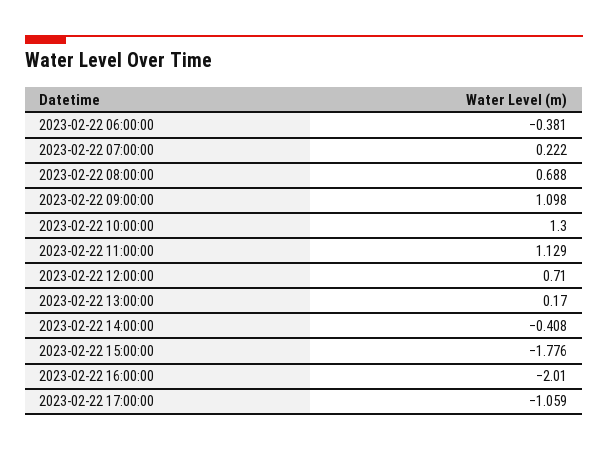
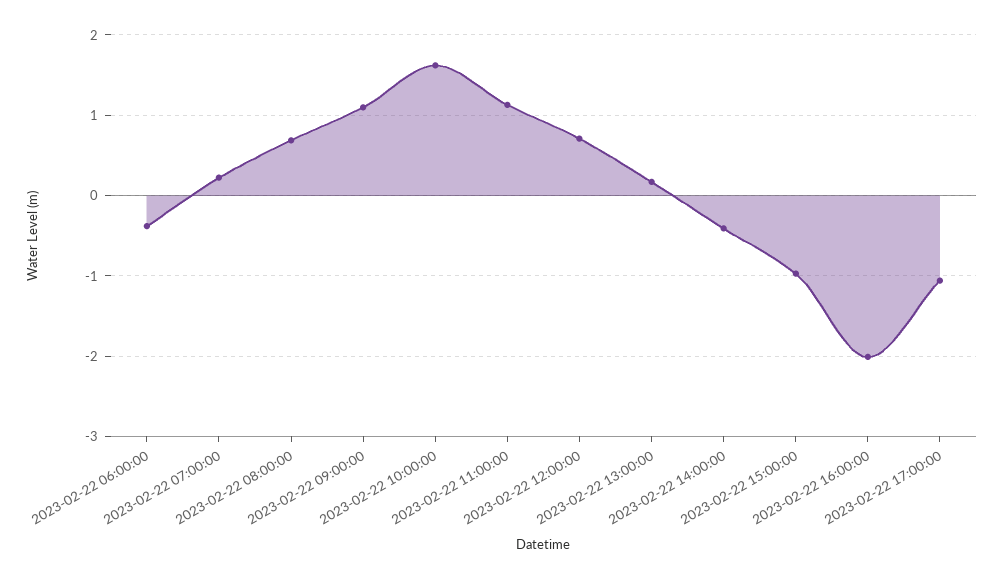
  {
    "2023-02-22 06:00:00": -0.381,
    "2023-02-22 07:00:00": 0.222,
    "2023-02-22 08:00:00": 0.688,
    "2023-02-22 09:00:00": 1.098,
-   "2023-02-22 10:00:00": 1.3,
+   "2023-02-22 10:00:00": 1.6,
    "2023-02-22 11:00:00": 1.129,
    "2023-02-22 12:00:00": 0.71,
    "2023-02-22 13:00:00": 0.17,
    "2023-02-22 14:00:00": -0.408,
-   "2023-02-22 15:00:00": -1.776,
+   "2023-02-22 15:00:00": -1,
    "2023-02-22 16:00:00": -2.01,
    "2023-02-22 17:00:00": -1.059
  }

